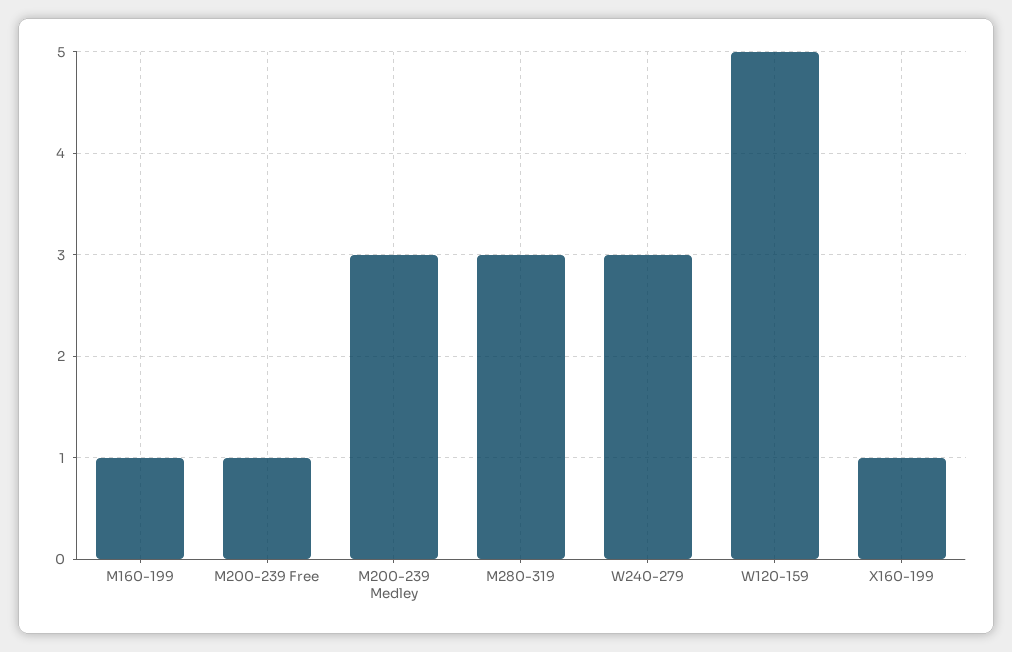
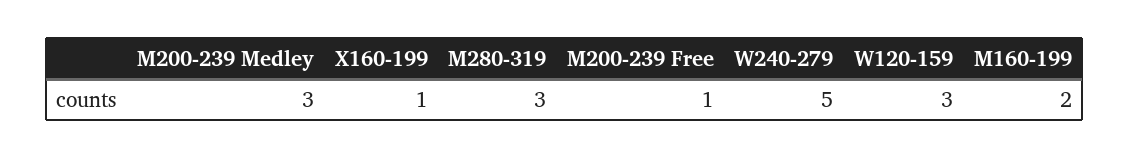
  {
-   "M160-199": 1,
+   "M160-199": 2,
    "M200-239 Free": 1,
    "M200-239 Medley": 3,
    "M280-319": 3,
-   "W240-279": 3,
+   "W240-279": 5,
-   "W120-159": 5,
+   "W120-159": 3,
    "X160-199": 1
  }

